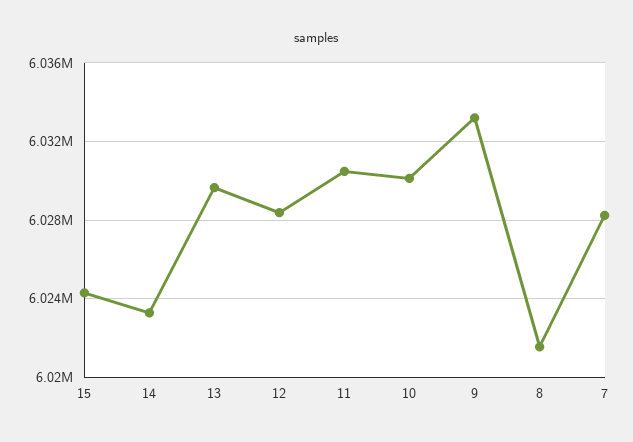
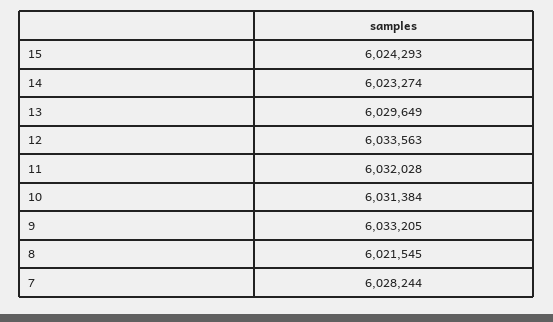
  {
    "15": 6024293,
    "14": 6023274,
    "13": 6029649,
-   "12": 6028500,
+   "12": 6033563,
-   "11": 6030500,
+   "11": 6032028,
-   "10": 6030000,
+   "10": 6031384,
    "9": 6033205,
    "8": 6021545,
    "7": 6028244
  }

